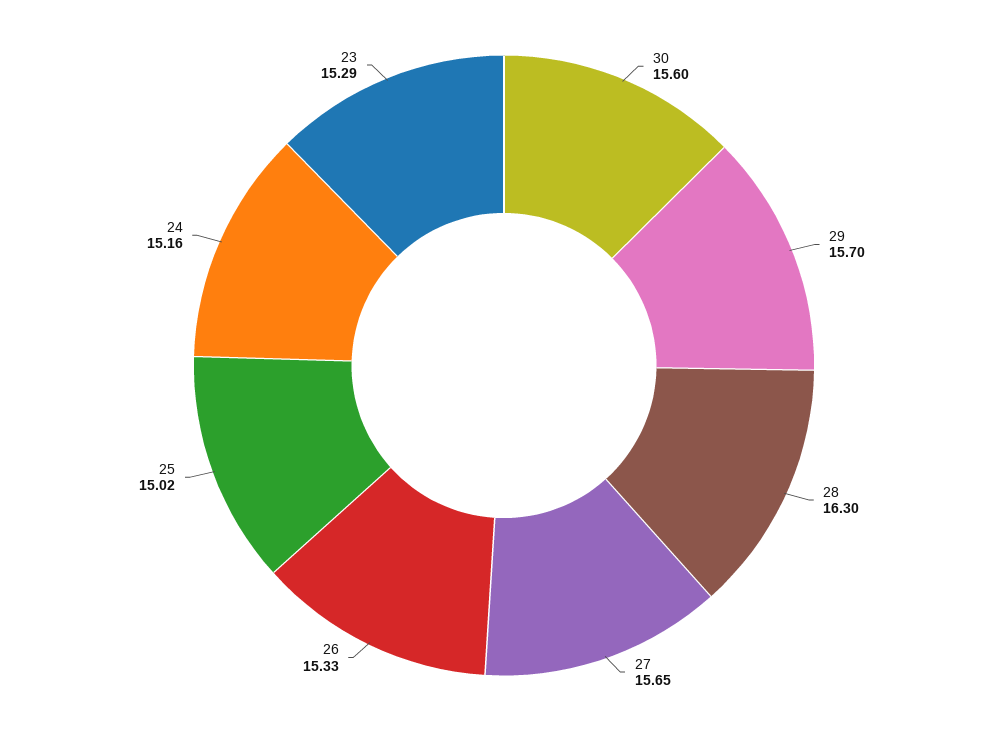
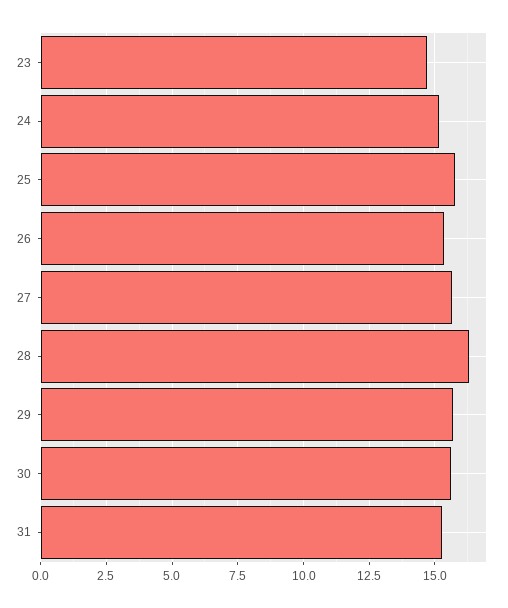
  {
    "30": 15.6,
    "29": 15.7,
    "28": 16.3,
    "27": 15.65,
    "26": 15.33,
-   "25": 15.02,
+   "25": 15.75,
    "24": 15.16,
-   "23": 15.29
+   "23": 14.75,
+   "31": 15.25
  }

